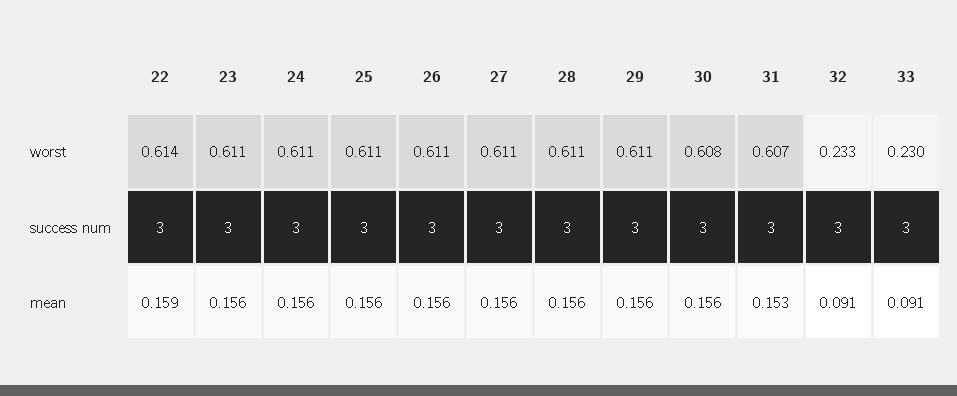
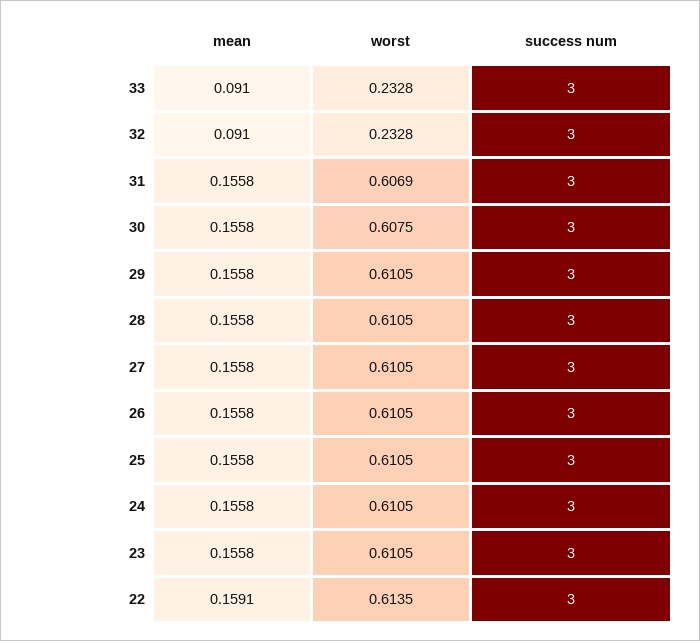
  {
    "22": {
      "worst": 0.6135,
      "success num": 3,
      "mean": 0.1591
    },
    "23": {
      "worst": 0.6105,
      "success num": 3,
      "mean": 0.1558
    },
    "24": {
      "worst": 0.6105,
      "success num": 3,
      "mean": 0.1558
    },
    "25": {
      "worst": 0.6105,
      "success num": 3,
      "mean": 0.1558
    },
    "26": {
      "worst": 0.6105,
      "success num": 3,
      "mean": 0.1558
    },
    "27": {
      "worst": 0.6105,
      "success num": 3,
      "mean": 0.1558
    },
    "28": {
      "worst": 0.6105,
      "success num": 3,
      "mean": 0.1558
    },
    "29": {
      "worst": 0.6105,
      "success num": 3,
      "mean": 0.1558
    },
    "30": {
      "worst": 0.6075,
      "success num": 3,
      "mean": 0.1558
    },
    "31": {
      "worst": 0.6069,
      "success num": 3,
-     "mean": 0.153
+     "mean": 0.1558
    },
    "32": {
      "worst": 0.2328,
      "success num": 3,
      "mean": 0.091
    },
    "33": {
-     "worst": 0.23,
+     "worst": 0.2328,
      "success num": 3,
      "mean": 0.091
    }
  }

